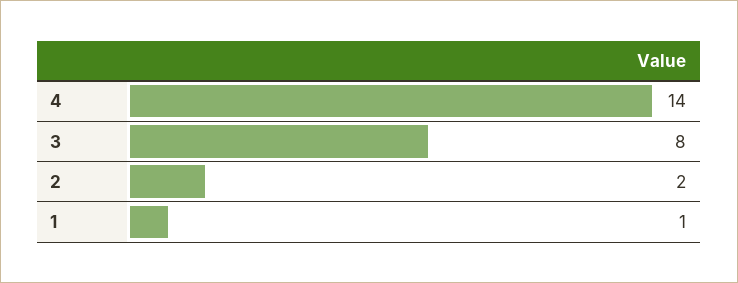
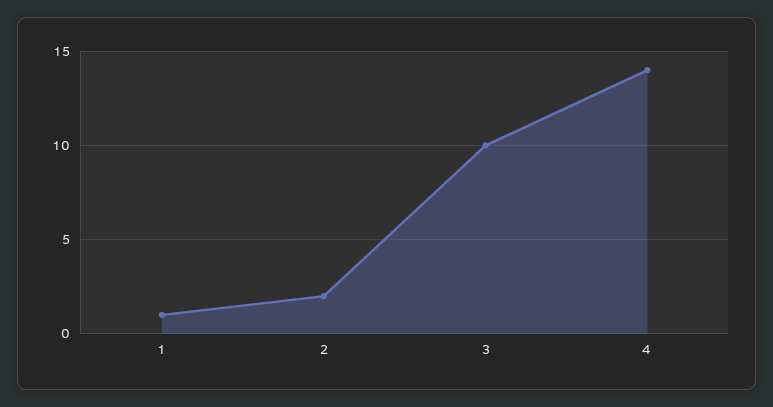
  {
    "4": 14,
-   "3": 8,
+   "3": 10,
    "2": 2,
    "1": 1
  }

